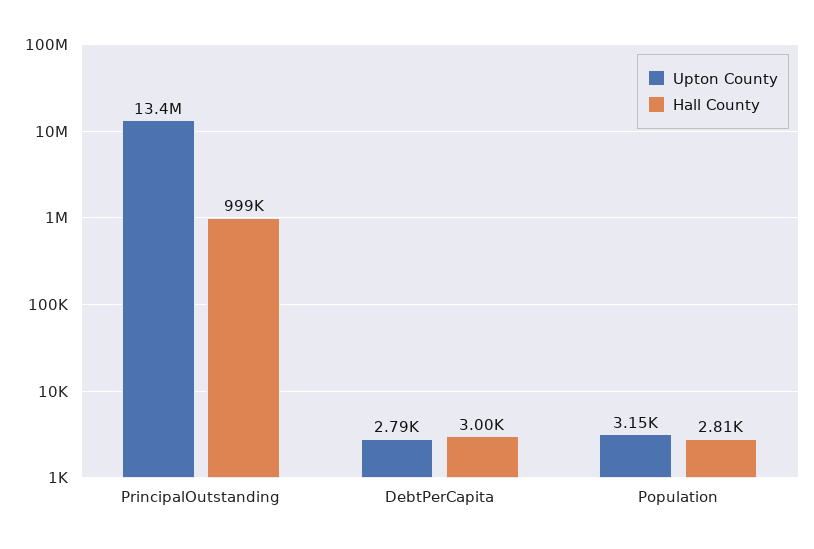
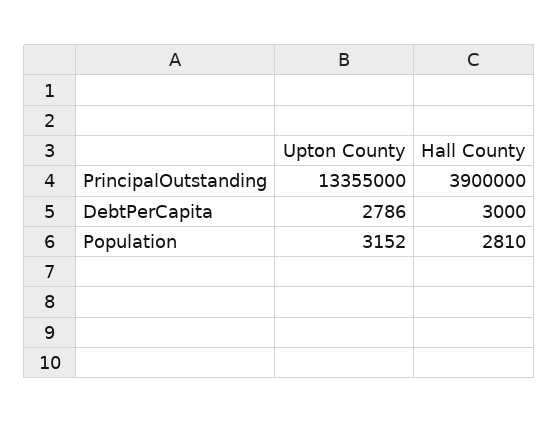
  {
    "Upton County": {
      "PrincipalOutstanding": 13355000,
      "DebtPerCapita": 2786,
      "Population": 3152
    },
    "Hall County": {
-     "PrincipalOutstanding": 999000,
+     "PrincipalOutstanding": 3900000,
      "DebtPerCapita": 3000,
      "Population": 2810
    }
  }

